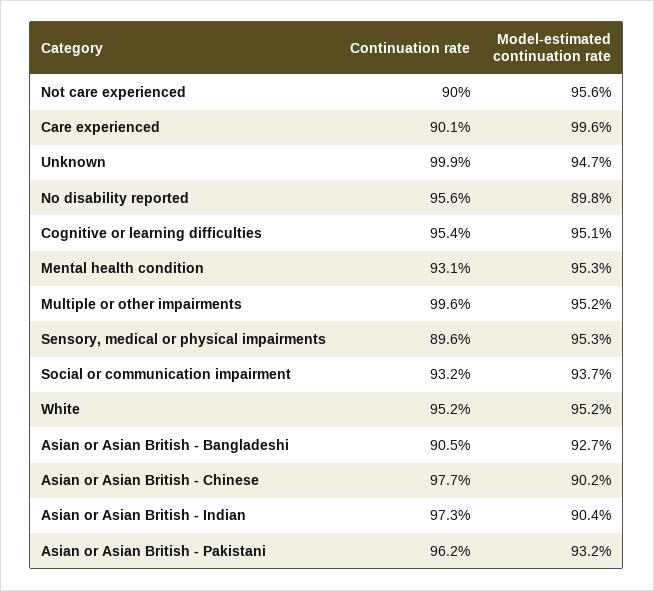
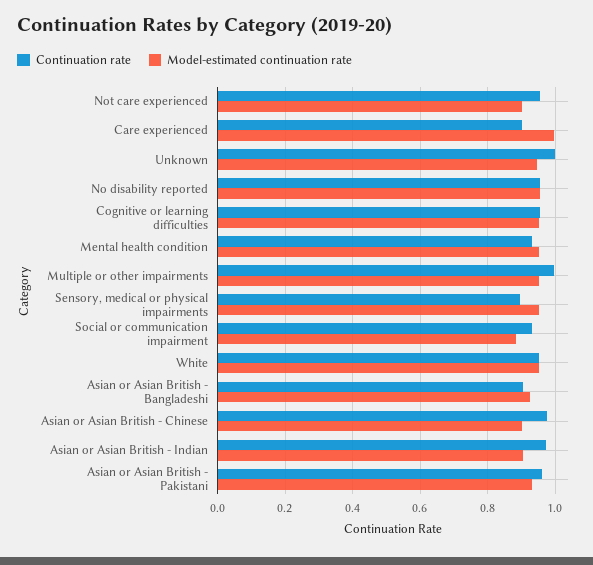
  {
    "Continuation rate": {
-     "Not care experienced": 0.9,
+     "Not care experienced": 0.96,
      "Care experienced": 0.901,
      "Unknown": 0.999,
      "No disability reported": 0.956,
      "Cognitive or learning difficulties": 0.954,
      "Mental health condition": 0.931,
      "Multiple or other impairments": 0.996,
      "Sensory, medical or physical impairments": 0.896,
      "Social or communication impairment": 0.932,
      "White": 0.952,
      "Asian or Asian British - Bangladeshi": 0.905,
      "Asian or Asian British - Chinese": 0.977,
      "Asian or Asian British - Indian": 0.973,
      "Asian or Asian British - Pakistani": 0.962
    },
    "Model-estimated continuation rate": {
-     "Not care experienced": 0.956,
+     "Not care experienced": 0.9,
      "Care experienced": 0.996,
      "Unknown": 0.947,
-     "No disability reported": 0.898,
+     "No disability reported": 0.96,
      "Cognitive or learning difficulties": 0.951,
      "Mental health condition": 0.953,
      "Multiple or other impairments": 0.952,
      "Sensory, medical or physical impairments": 0.953,
-     "Social or communication impairment": 0.937,
+     "Social or communication impairment": 0.88,
      "White": 0.952,
      "Asian or Asian British - Bangladeshi": 0.927,
      "Asian or Asian British - Chinese": 0.902,
      "Asian or Asian British - Indian": 0.904,
      "Asian or Asian British - Pakistani": 0.932
    }
  }

